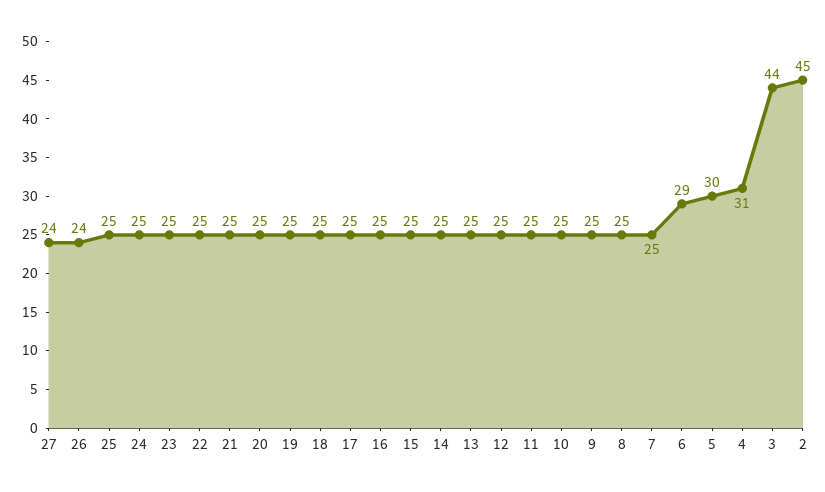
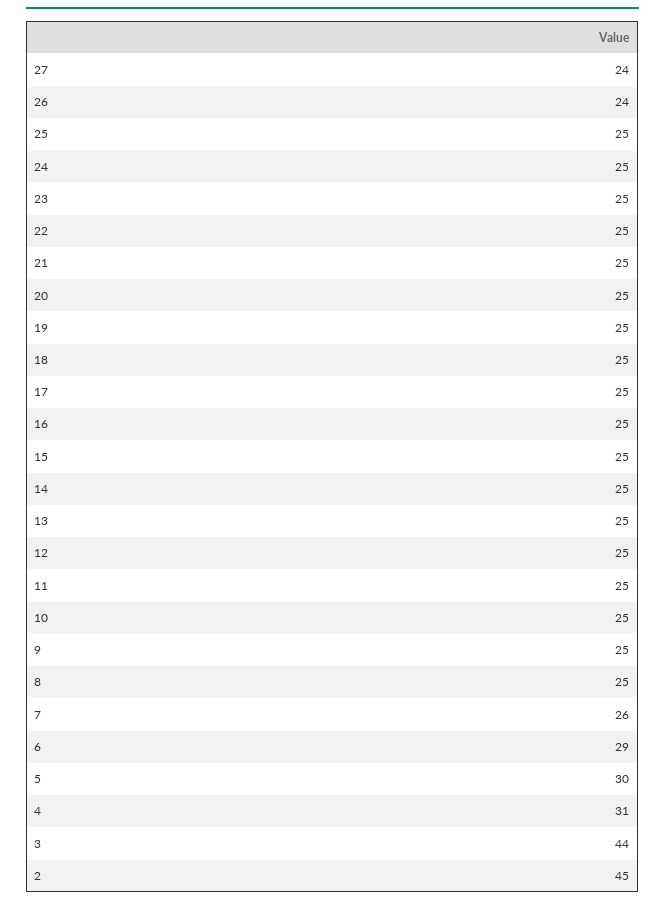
  {
    "27": 24,
    "26": 24,
    "25": 25,
    "24": 25,
    "23": 25,
    "22": 25,
    "21": 25,
    "20": 25,
    "19": 25,
    "18": 25,
    "17": 25,
    "16": 25,
    "15": 25,
    "14": 25,
    "13": 25,
    "12": 25,
    "11": 25,
    "10": 25,
    "9": 25,
    "8": 25,
-   "7": 25,
+   "7": 26,
    "6": 29,
    "5": 30,
    "4": 31,
    "3": 44,
    "2": 45
  }

